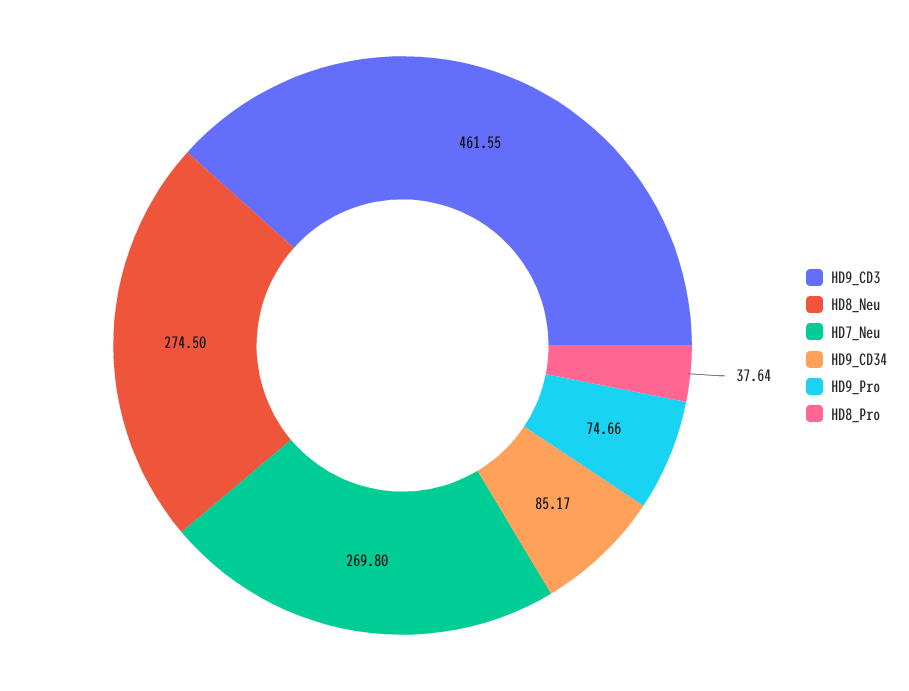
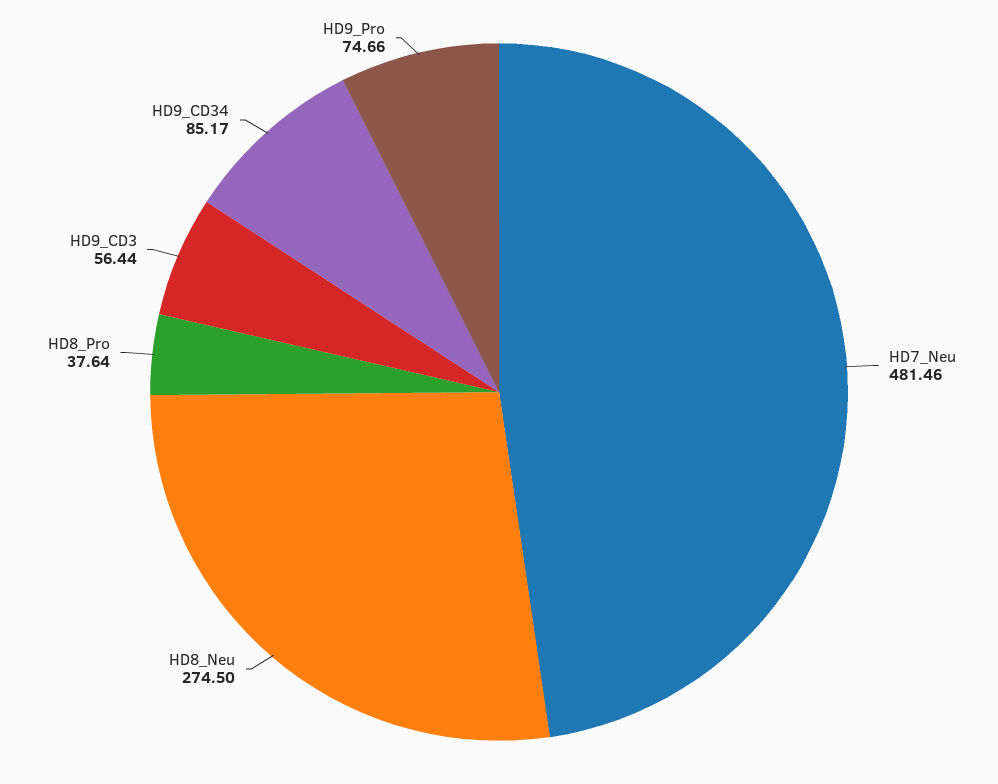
  {
-   "HD9_CD3": 461.55,
+   "HD9_CD3": 56.44,
    "HD8_Neu": 274.5,
-   "HD7_Neu": 269.8,
+   "HD7_Neu": 481.46,
    "HD9_CD34": 85.17,
    "HD9_Pro": 74.66,
    "HD8_Pro": 37.64
  }

